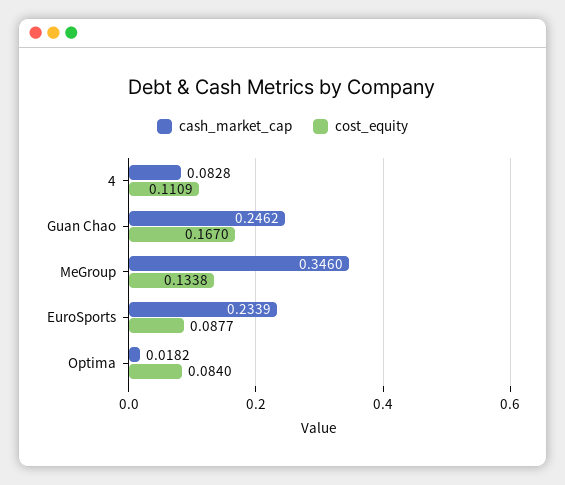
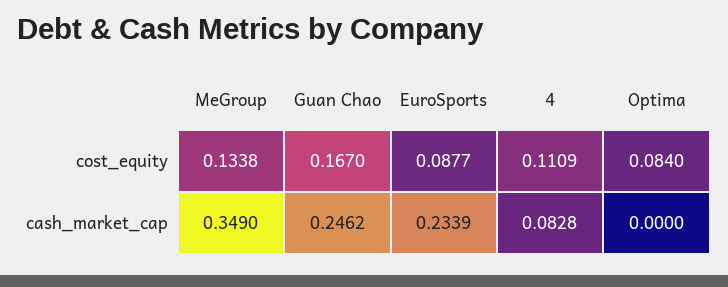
  {
    "cash_market_cap": {
      "4": 0.0828,
      "Guan Chao": 0.2462,
-     "MeGroup": 0.346,
+     "MeGroup": 0.349,
      "EuroSports": 0.2339,
-     "Optima": 0.0182
+     "Optima": 0
    },
    "cost_equity": {
      "4": 0.1109,
      "Guan Chao": 0.167,
      "MeGroup": 0.1338,
      "EuroSports": 0.0877,
      "Optima": 0.084
    }
  }

